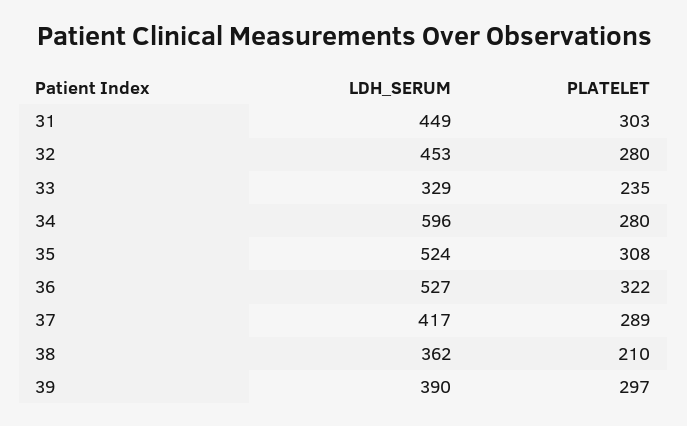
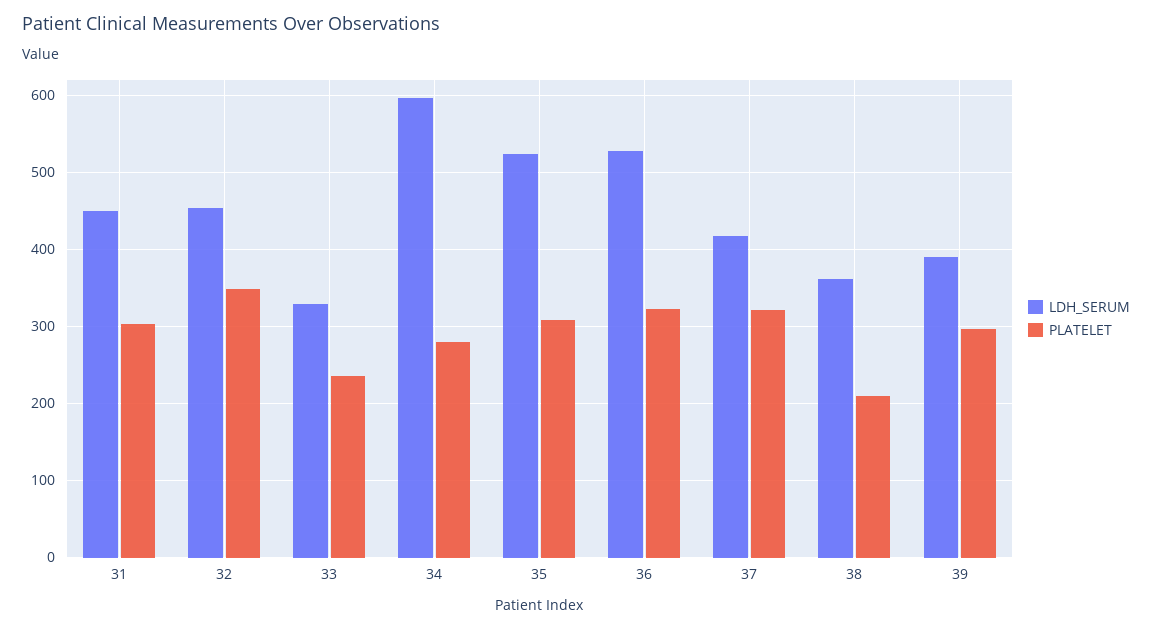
  {
    "LDH_SERUM": {
      "31": 449,
      "32": 453,
      "33": 329,
      "34": 596,
      "35": 524,
      "36": 527,
      "37": 417,
      "38": 362,
      "39": 390
    },
    "PLATELET": {
      "31": 303,
-     "32": 280,
+     "32": 350,
      "33": 235,
      "34": 280,
      "35": 308,
      "36": 322,
-     "37": 289,
+     "37": 320,
      "38": 210,
      "39": 297
    }
  }

